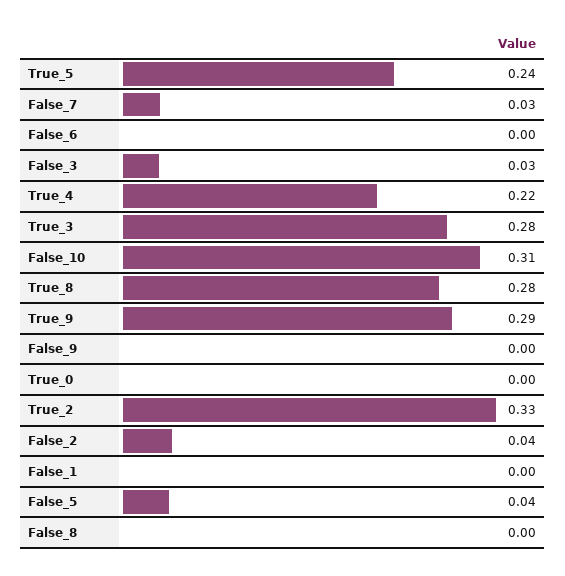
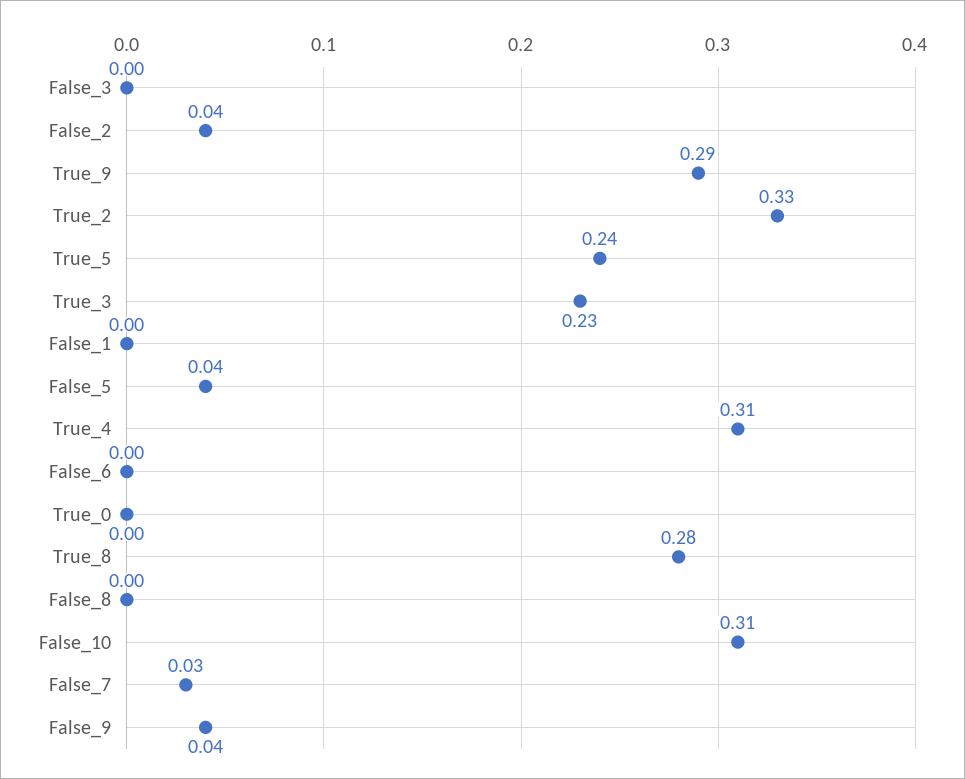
  {
    "True_5": 0.24,
    "False_7": 0.03,
    "False_6": 0,
-   "False_3": 0.03,
+   "False_3": 0,
-   "True_4": 0.22,
+   "True_4": 0.31,
-   "True_3": 0.28,
+   "True_3": 0.23,
    "False_10": 0.31,
    "True_8": 0.28,
    "True_9": 0.29,
-   "False_9": 0,
+   "False_9": 0.04,
    "True_0": 0,
    "True_2": 0.33,
    "False_2": 0.04,
    "False_1": 0,
    "False_5": 0.04,
    "False_8": 0
  }

